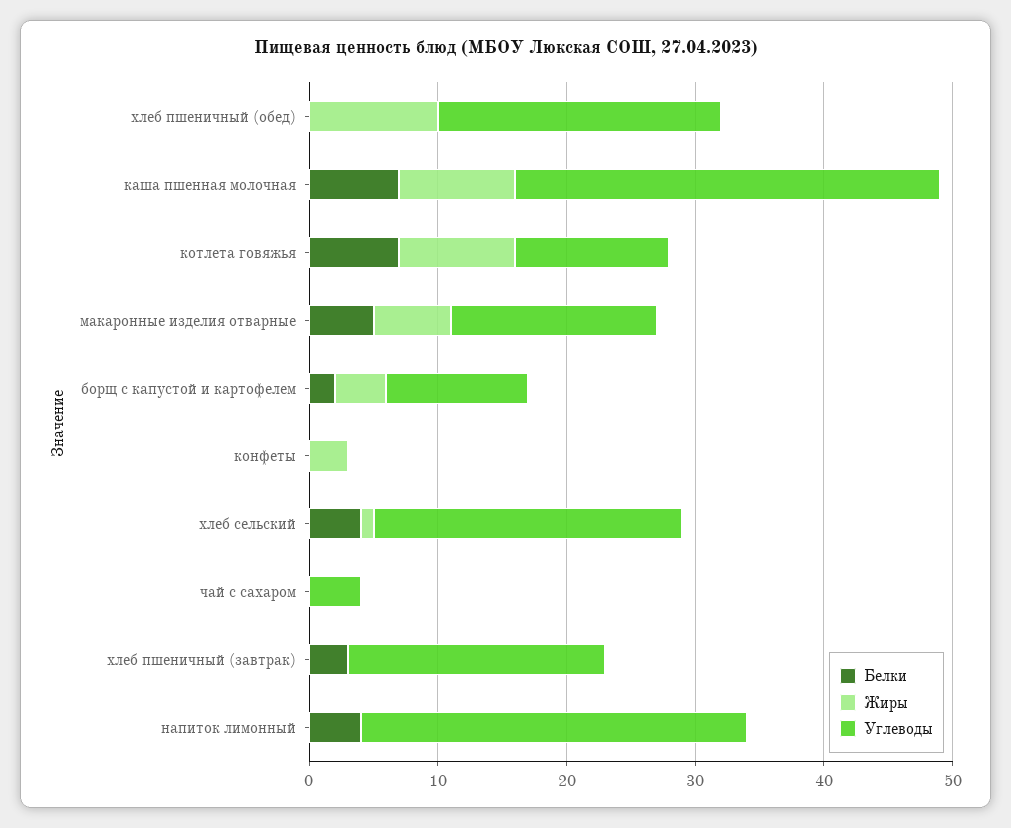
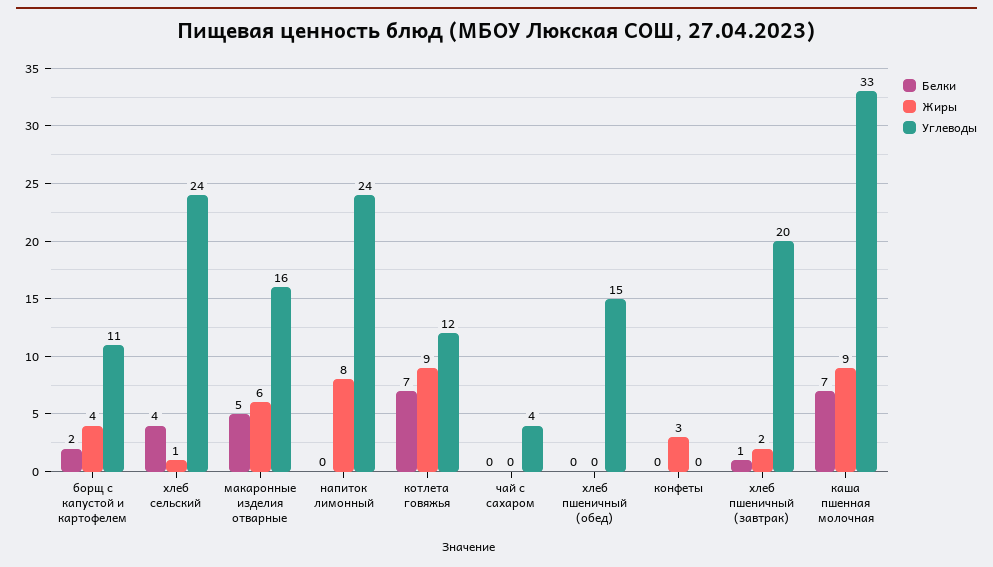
  {
    "Белки": {
      "хлеб пшеничный (обед)": 0,
      "каша пшенная молочная": 7,
      "котлета говяжья": 7,
      "макаронные изделия отварные": 5,
      "борщ с капустой и картофелем": 2,
      "конфеты": 0,
      "хлеб сельский": 4,
      "чай с сахаром": 0,
-     "хлеб пшеничный (завтрак)": 3,
+     "хлеб пшеничный (завтрак)": 1,
-     "напиток лимонный": 4
+     "напиток лимонный": 0
    },
    "Жиры": {
-     "хлеб пшеничный (обед)": 10,
+     "хлеб пшеничный (обед)": 0,
      "каша пшенная молочная": 9,
      "котлета говяжья": 9,
      "макаронные изделия отварные": 6,
      "борщ с капустой и картофелем": 4,
      "конфеты": 3,
      "хлеб сельский": 1,
      "чай с сахаром": 0,
-     "хлеб пшеничный (завтрак)": 0,
+     "хлеб пшеничный (завтрак)": 2,
-     "напиток лимонный": 0
+     "напиток лимонный": 8
    },
    "Углеводы": {
-     "хлеб пшеничный (обед)": 22,
+     "хлеб пшеничный (обед)": 15,
      "каша пшенная молочная": 33,
      "котлета говяжья": 12,
      "макаронные изделия отварные": 16,
      "борщ с капустой и картофелем": 11,
      "конфеты": 0,
      "хлеб сельский": 24,
      "чай с сахаром": 4,
      "хлеб пшеничный (завтрак)": 20,
-     "напиток лимонный": 30
+     "напиток лимонный": 24
    }
  }

